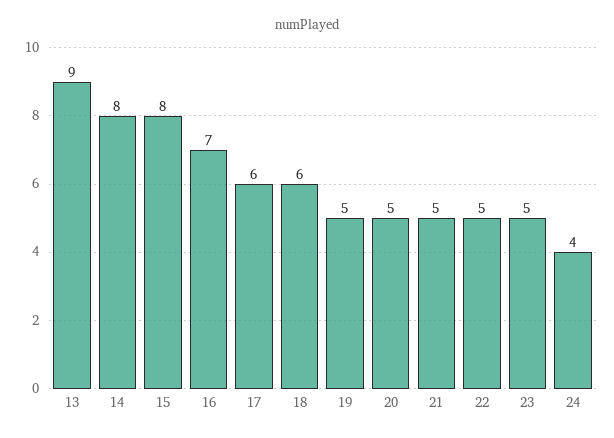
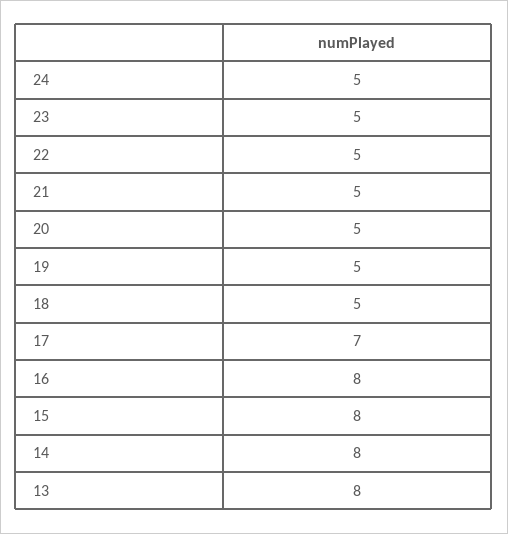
  {
-   "13": 9,
+   "13": 8,
    "14": 8,
    "15": 8,
-   "16": 7,
+   "16": 8,
-   "17": 6,
+   "17": 7,
-   "18": 6,
+   "18": 5,
    "19": 5,
    "20": 5,
    "21": 5,
    "22": 5,
    "23": 5,
-   "24": 4
+   "24": 5
  }

